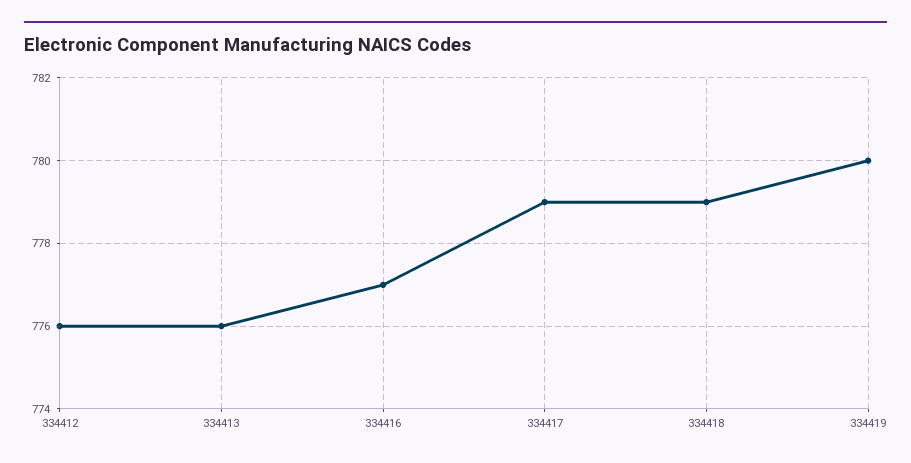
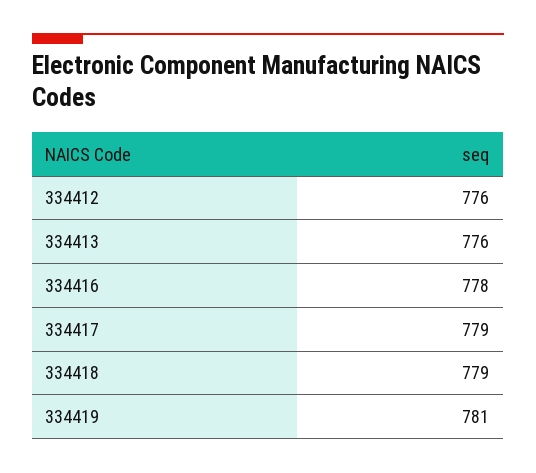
  {
    "334412": 776,
    "334413": 776,
-   "334416": 777,
+   "334416": 778,
    "334417": 779,
    "334418": 779,
-   "334419": 780
+   "334419": 781
  }

